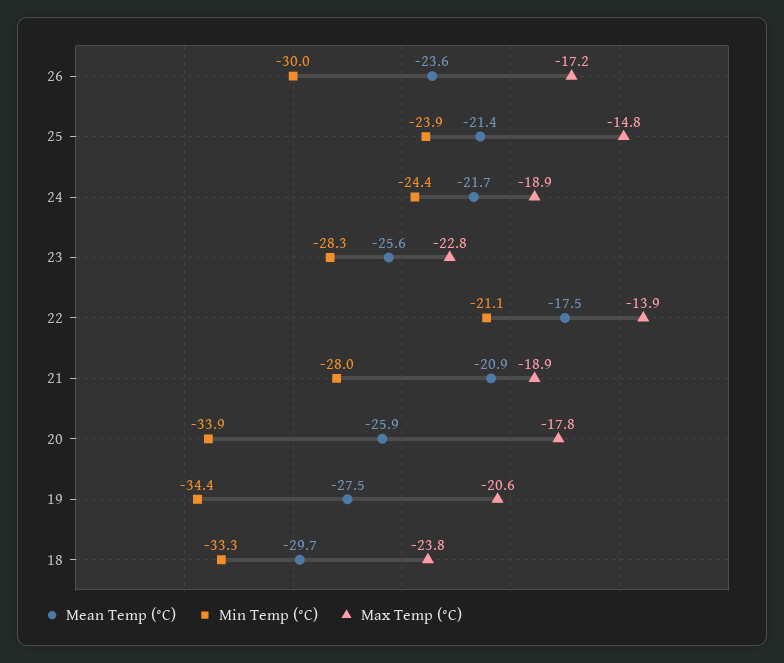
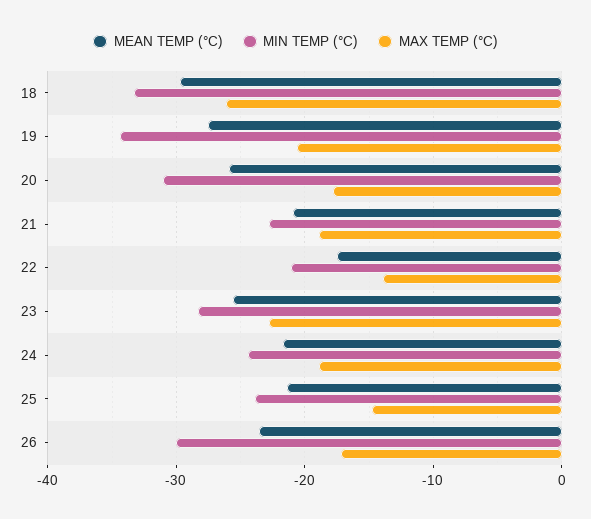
  {
    "Mean Temp (°C)": {
      "26": -23.6,
      "25": -21.4,
      "24": -21.7,
      "23": -25.6,
      "22": -17.5,
      "21": -20.9,
      "20": -25.9,
      "19": -27.5,
      "18": -29.7
    },
    "Min Temp (°C)": {
      "26": -30,
      "25": -23.9,
      "24": -24.4,
      "23": -28.3,
      "22": -21.1,
-     "21": -28,
+     "21": -23,
-     "20": -33.9,
+     "20": -31,
      "19": -34.4,
      "18": -33.3
    },
    "Max Temp (°C)": {
      "26": -17.2,
      "25": -14.8,
      "24": -18.9,
      "23": -22.8,
      "22": -13.9,
      "21": -18.9,
      "20": -17.8,
      "19": -20.6,
-     "18": -23.8
+     "18": -26
    }
  }

